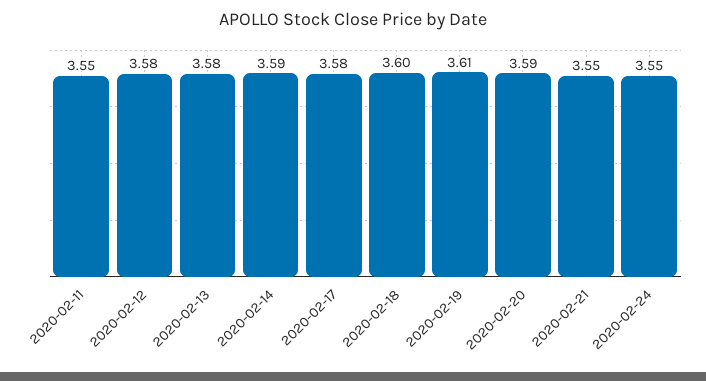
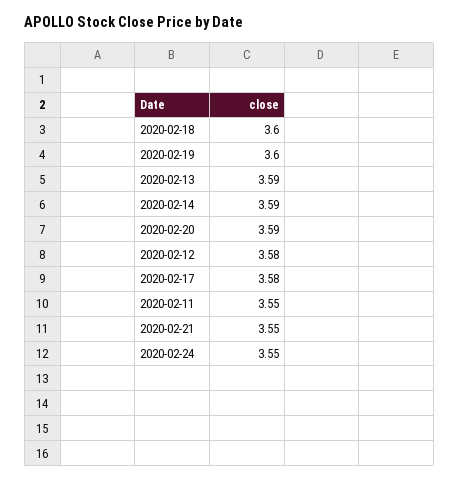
  {
    "2020-02-11": 3.55,
    "2020-02-12": 3.58,
-   "2020-02-13": 3.58,
+   "2020-02-13": 3.59,
    "2020-02-14": 3.59,
    "2020-02-17": 3.58,
    "2020-02-18": 3.6,
-   "2020-02-19": 3.61,
+   "2020-02-19": 3.6,
    "2020-02-20": 3.59,
    "2020-02-21": 3.55,
    "2020-02-24": 3.55
  }

